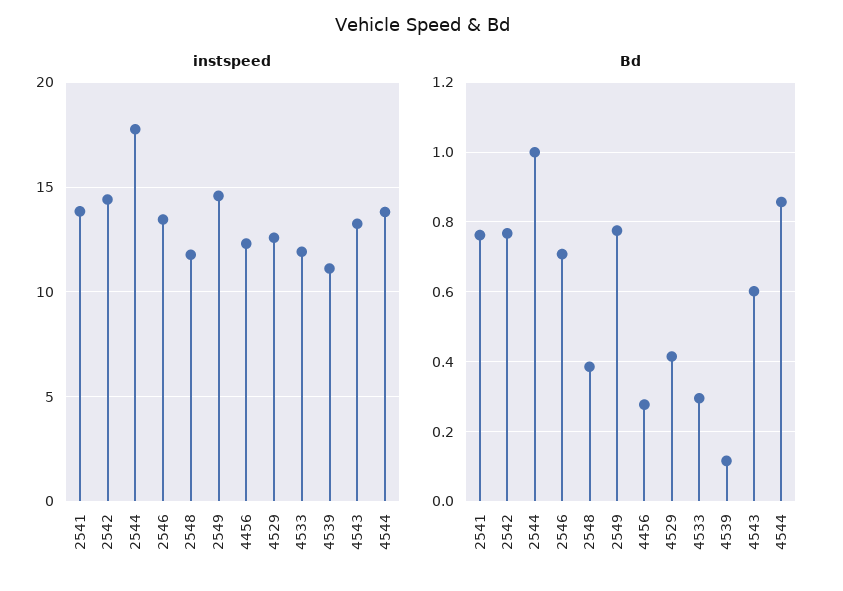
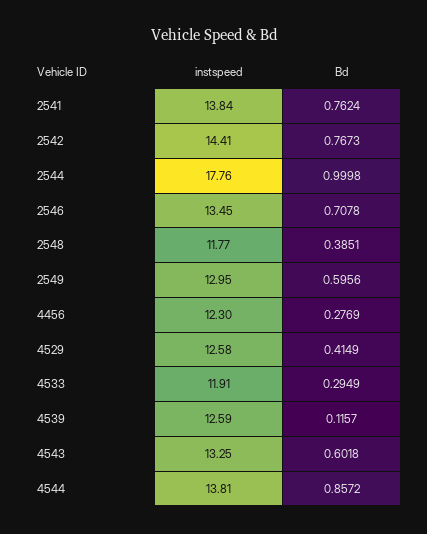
  {
    "instspeed": {
      "2541": 13.84,
      "2542": 14.41,
      "2544": 17.76,
      "2546": 13.45,
      "2548": 11.77,
-     "2549": 14.5,
+     "2549": 12.95,
      "4456": 12.3,
      "4529": 12.58,
      "4533": 11.91,
-     "4539": 11,
+     "4539": 12.59,
      "4543": 13.25,
      "4544": 13.81
    },
    "Bd": {
      "2541": 0.7624,
      "2542": 0.7673,
      "2544": 0.9998,
      "2546": 0.7078,
      "2548": 0.3851,
-     "2549": 0.78,
+     "2549": 0.5956,
      "4456": 0.2769,
      "4529": 0.4149,
      "4533": 0.2949,
      "4539": 0.1157,
      "4543": 0.6018,
      "4544": 0.8572
    }
  }

